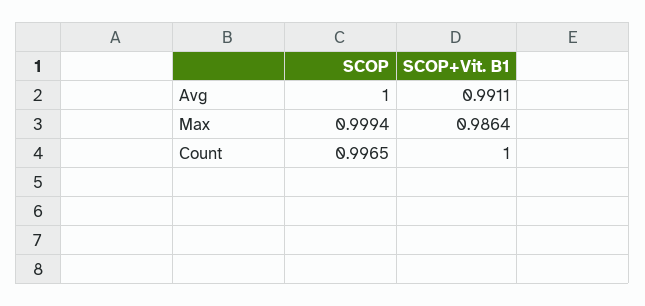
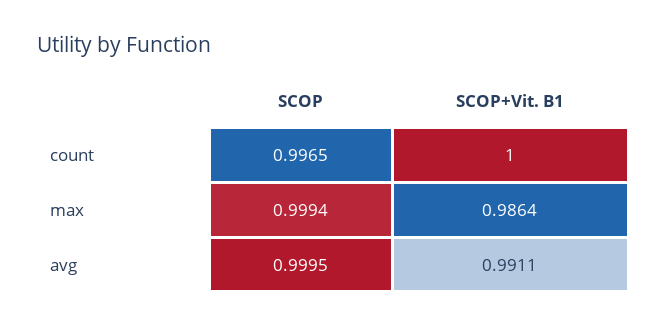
  {
    "SCOP": {
-     "Avg": 1,
+     "Avg": 0.9995,
      "Max": 0.9994,
      "Count": 0.9965
    },
    "SCOP+Vit. B1": {
      "Avg": 0.9911,
      "Max": 0.9864,
      "Count": 1
    }
  }

